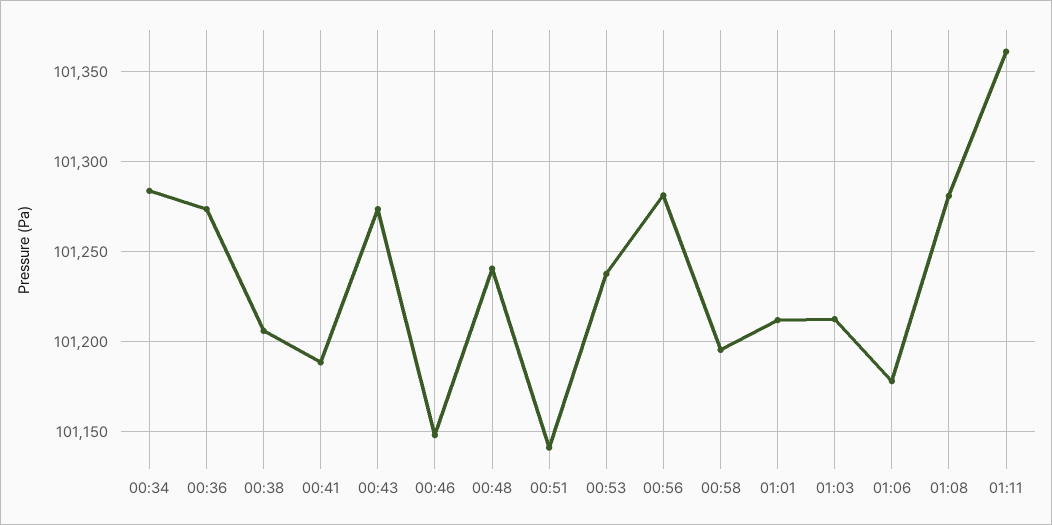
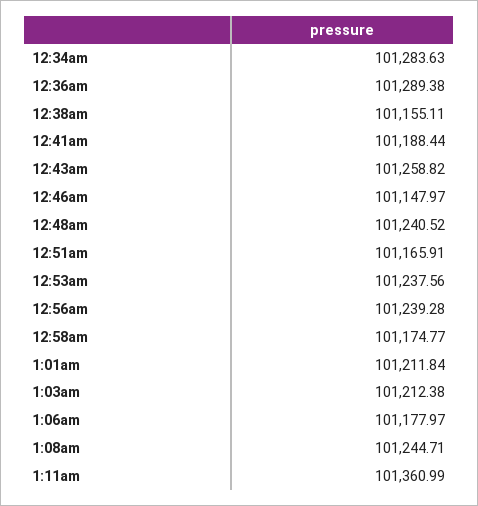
  {
    "00:34": 101283.63,
-   "00:36": 101275,
+   "00:36": 101289.38,
-   "00:38": 101205,
+   "00:38": 101155.11,
    "00:41": 101188.44,
-   "00:43": 101275,
+   "00:43": 101258.82,
    "00:46": 101147.97,
    "00:48": 101240.52,
-   "00:51": 101140,
+   "00:51": 101165.91,
    "00:53": 101237.56,
-   "00:56": 101280,
+   "00:56": 101239.28,
-   "00:58": 101195,
+   "00:58": 101174.77,
    "01:01": 101211.84,
    "01:03": 101212.38,
    "01:06": 101177.97,
-   "01:08": 101280,
+   "01:08": 101244.71,
    "01:11": 101360.99
  }

